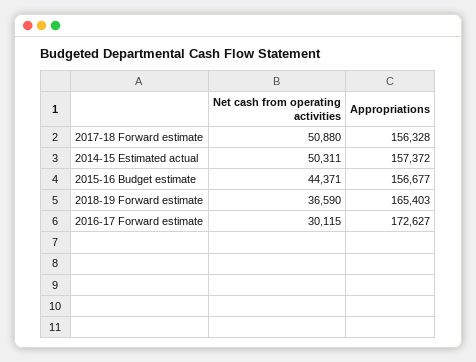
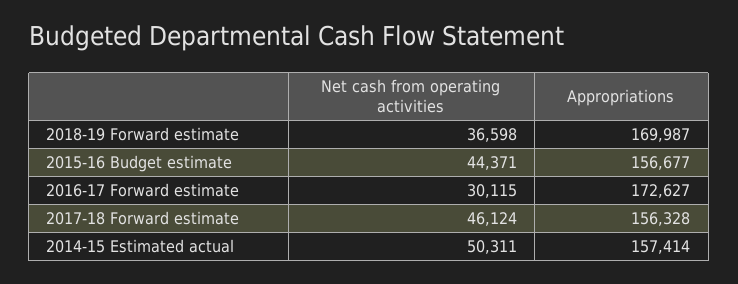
  {
    "Net cash from operating activities": {
-     "2017-18 Forward estimate": 50880,
+     "2017-18 Forward estimate": 46124,
      "2014-15 Estimated actual": 50311,
      "2015-16 Budget estimate": 44371,
-     "2018-19 Forward estimate": 36590,
+     "2018-19 Forward estimate": 36598,
      "2016-17 Forward estimate": 30115
    },
    "Appropriations": {
      "2017-18 Forward estimate": 156328,
-     "2014-15 Estimated actual": 157372,
+     "2014-15 Estimated actual": 157414,
      "2015-16 Budget estimate": 156677,
-     "2018-19 Forward estimate": 165403,
+     "2018-19 Forward estimate": 169987,
      "2016-17 Forward estimate": 172627
    }
  }

